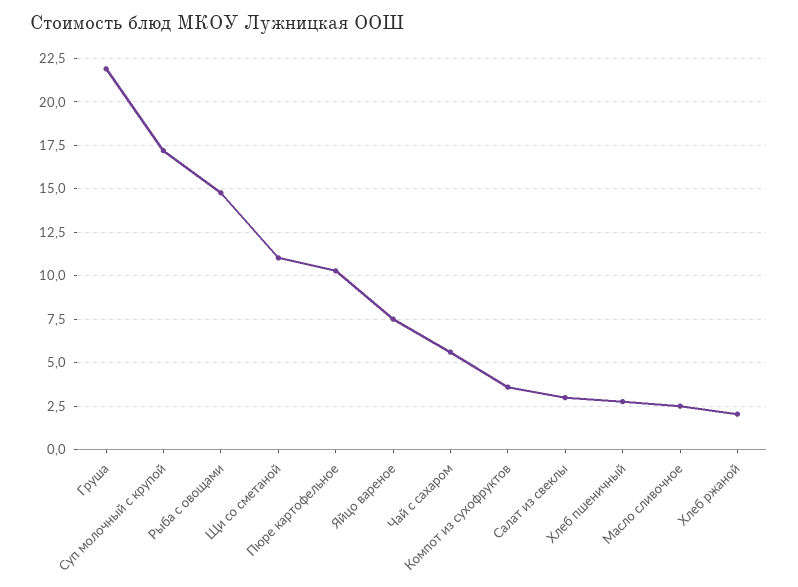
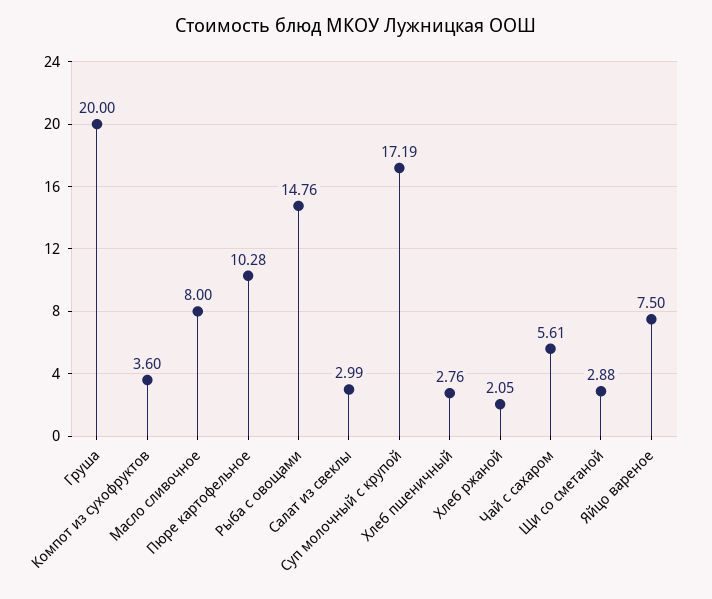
  {
-   "Груша": 22,
+   "Груша": 20,
    "Суп молочный с крупой": 17.19,
    "Рыба с овощами": 14.76,
-   "Щи со сметаной": 11,
+   "Щи со сметаной": 2.88,
    "Пюре картофельное": 10.28,
    "Яйцо вареное": 7.5,
    "Чай с сахаром": 5.61,
    "Компот из сухофруктов": 3.6,
    "Салат из свеклы": 2.99,
    "Хлеб пшеничный": 2.76,
-   "Масло сливочное": 2.5,
+   "Масло сливочное": 8,
    "Хлеб ржаной": 2.05
  }

